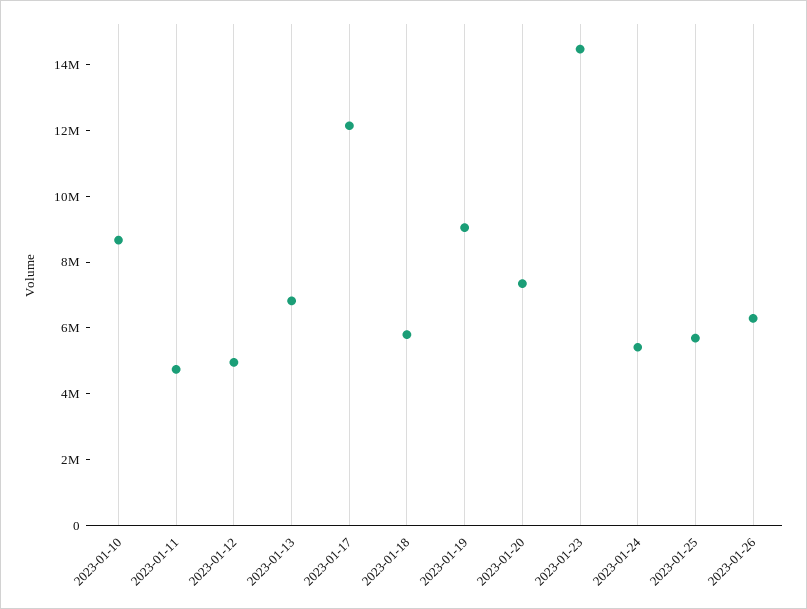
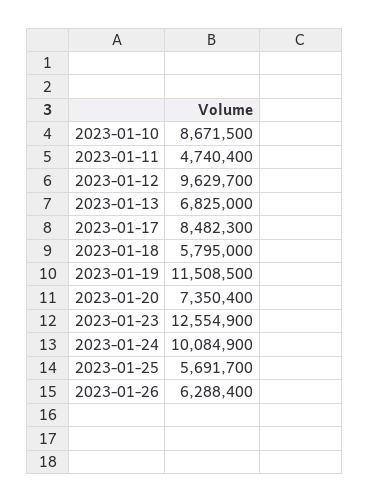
  {
    "2023-01-10": 8671500,
    "2023-01-11": 4740400,
-   "2023-01-12": 5000000,
+   "2023-01-12": 9629700,
    "2023-01-13": 6825000,
-   "2023-01-17": 12000000,
+   "2023-01-17": 8482300,
    "2023-01-18": 5795000,
-   "2023-01-19": 9000000,
+   "2023-01-19": 11508500,
    "2023-01-20": 7350400,
-   "2023-01-23": 14500000,
+   "2023-01-23": 12554900,
-   "2023-01-24": 5500000,
+   "2023-01-24": 10084900,
    "2023-01-25": 5691700,
    "2023-01-26": 6288400
  }

